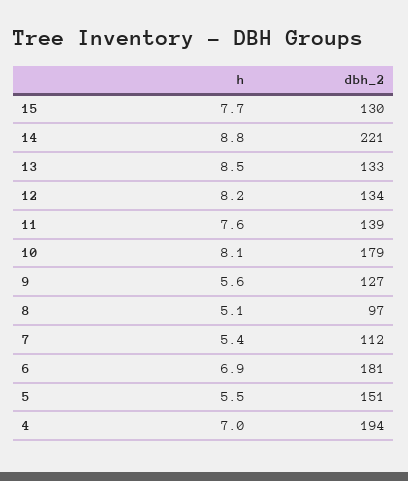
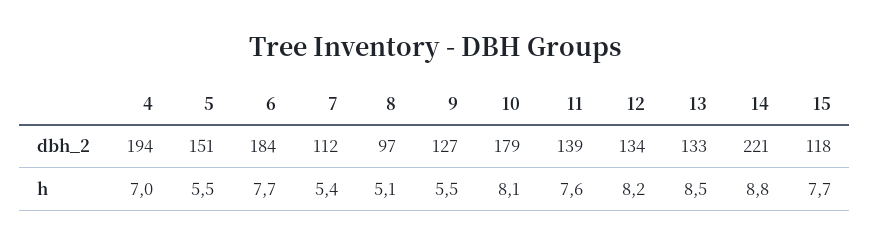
  {
    "h": {
      "15": 7.7,
      "14": 8.8,
      "13": 8.5,
      "12": 8.2,
      "11": 7.6,
      "10": 8.1,
-     "9": 5.6,
+     "9": 5.5,
      "8": 5.1,
      "7": 5.4,
-     "6": 6.9,
+     "6": 7.7,
      "5": 5.5,
      "4": 7
    },
    "dbh_2": {
-     "15": 130,
+     "15": 118,
      "14": 221,
      "13": 133,
      "12": 134,
      "11": 139,
      "10": 179,
      "9": 127,
      "8": 97,
      "7": 112,
-     "6": 181,
+     "6": 184,
      "5": 151,
      "4": 194
    }
  }

